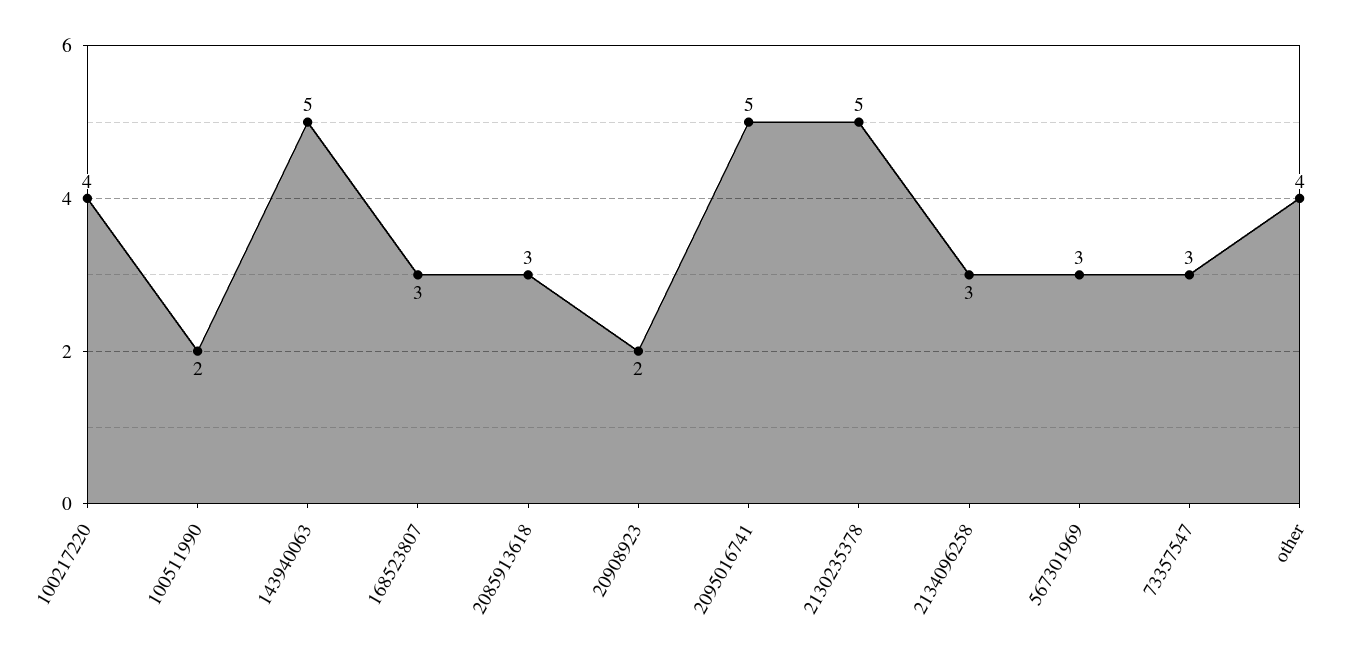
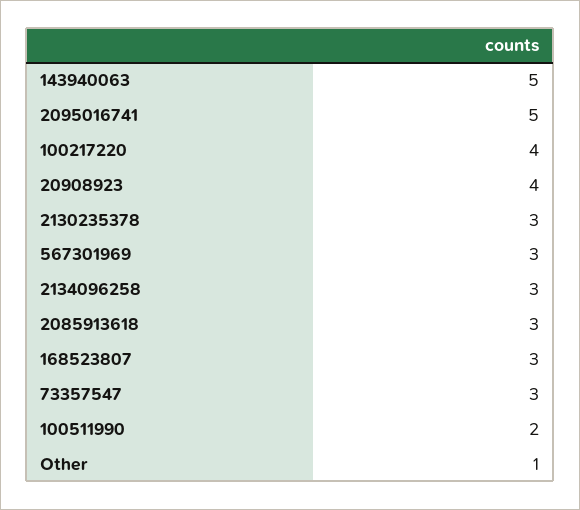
  {
    "100217220": 4,
    "100511990": 2,
    "143940063": 5,
    "168523807": 3,
    "2085913618": 3,
-   "20908923": 2,
+   "20908923": 4,
    "2095016741": 5,
-   "2130235378": 5,
+   "2130235378": 3,
    "2134096258": 3,
    "567301969": 3,
    "73357547": 3,
-   "other": 4
+   "other": 1
  }

